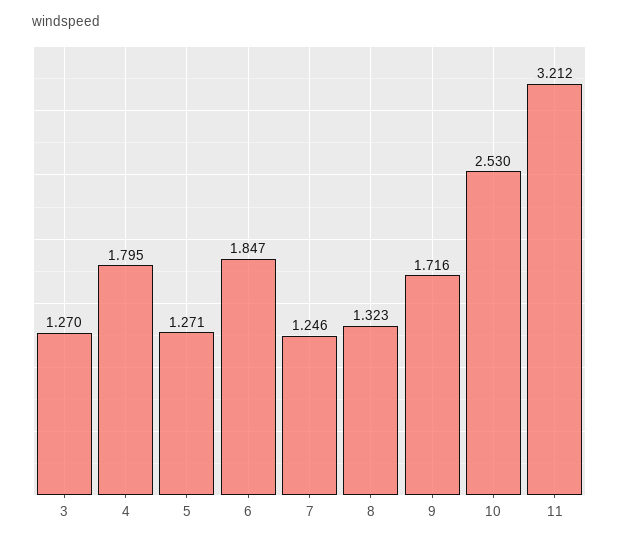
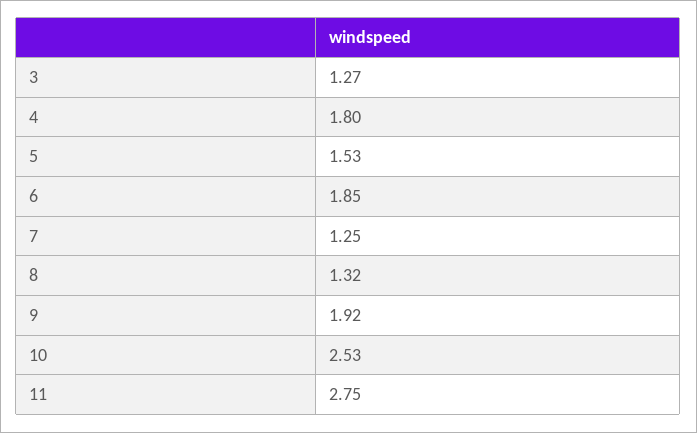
  {
    "3": 1.27,
    "4": 1.795,
-   "5": 1.271,
+   "5": 1.53,
    "6": 1.847,
    "7": 1.246,
    "8": 1.323,
-   "9": 1.716,
+   "9": 1.92,
    "10": 2.53,
-   "11": 3.212
+   "11": 2.75
  }

